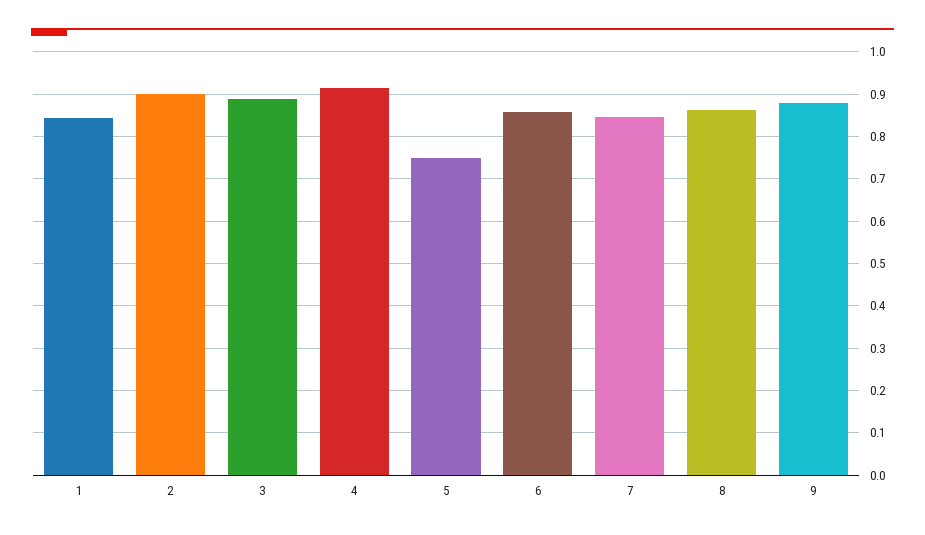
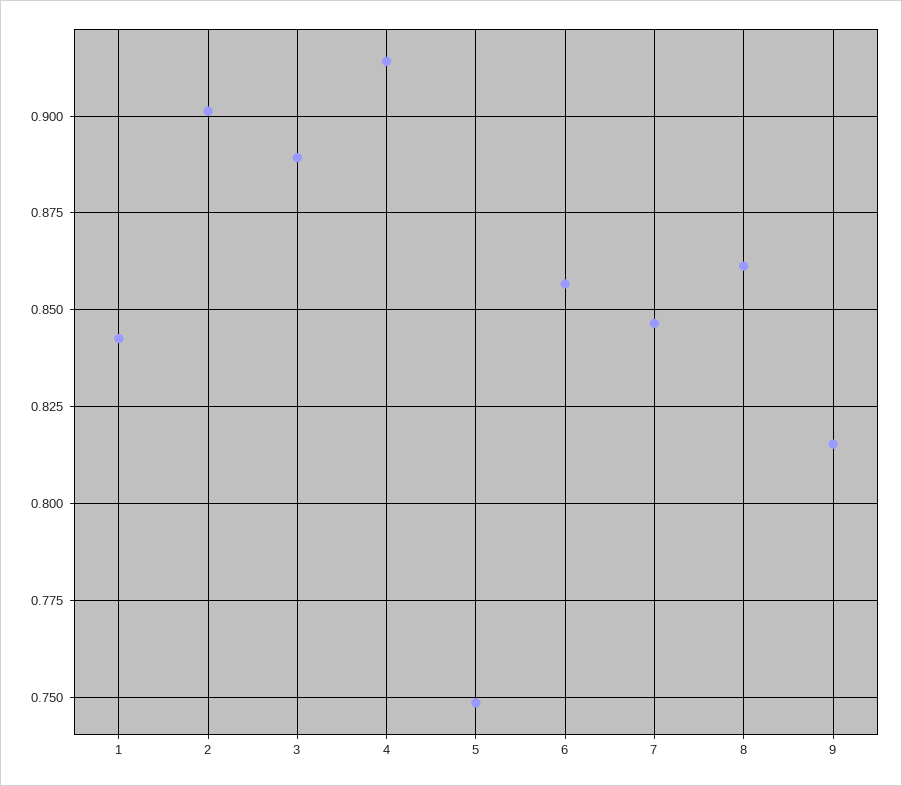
  {
    "1": 0.8425,
    "2": 0.9025,
    "3": 0.89,
    "4": 0.915,
    "5": 0.7475,
    "6": 0.8575,
    "7": 0.8475,
    "8": 0.8625,
-   "9": 0.88
+   "9": 0.815
  }

